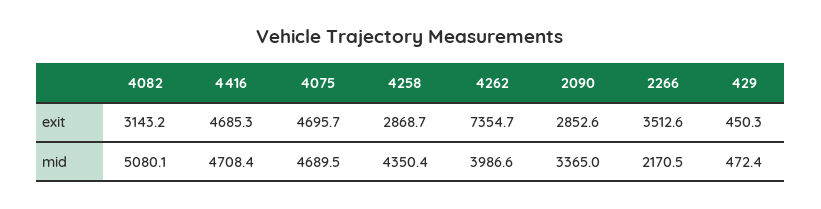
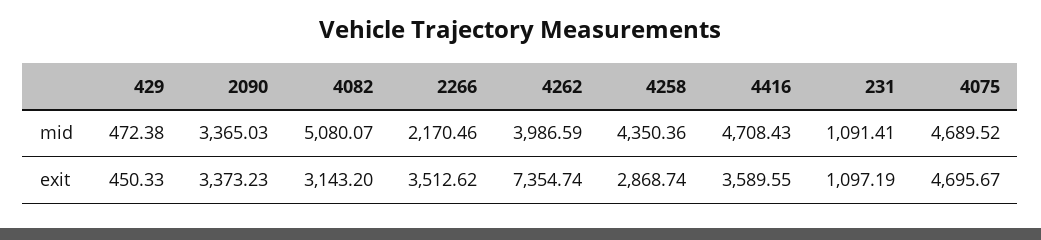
  {
    "4082": {
      "exit": 3143.2,
      "mid": 5080.07
    },
    "4416": {
-     "exit": 4685.3,
+     "exit": 3589.55,
      "mid": 4708.43
    },
    "4075": {
      "exit": 4695.67,
      "mid": 4689.52
    },
    "4258": {
      "exit": 2868.74,
      "mid": 4350.36
    },
    "4262": {
      "exit": 7354.74,
      "mid": 3986.59
    },
    "2090": {
-     "exit": 2852.6,
+     "exit": 3373.23,
      "mid": 3365.03
    },
    "2266": {
      "exit": 3512.62,
      "mid": 2170.46
    },
    "429": {
      "exit": 450.33,
      "mid": 472.38
-   }
+   },
+   "231": {
+     "mid": 1091.41,
+     "exit": 1097.19
+   }
  }

